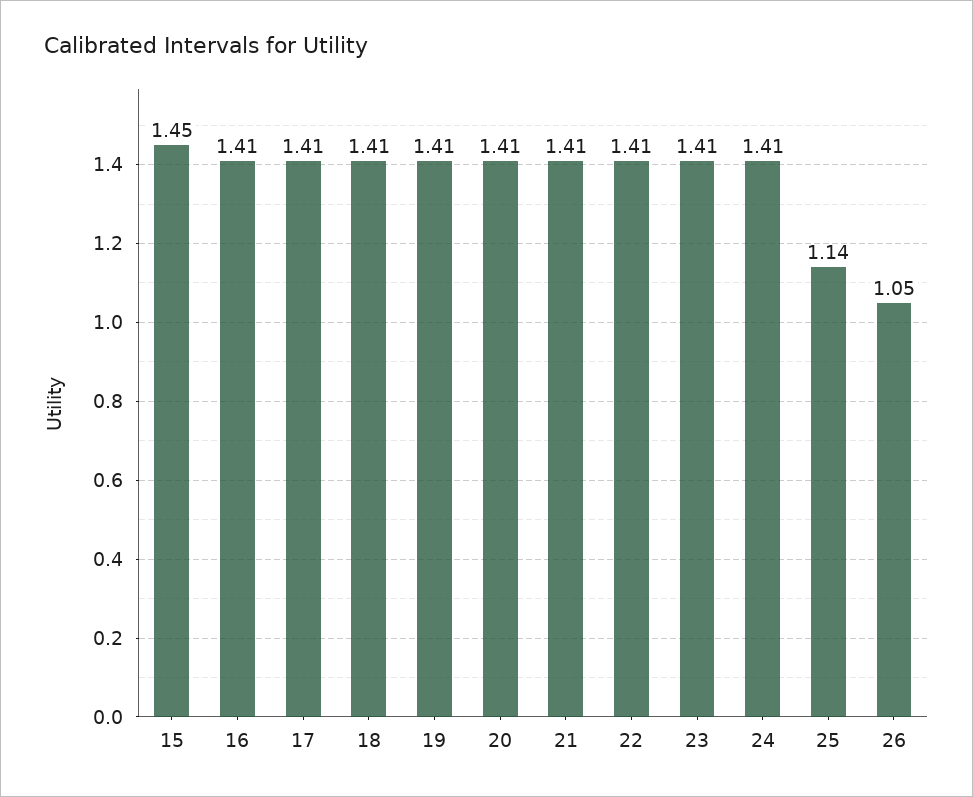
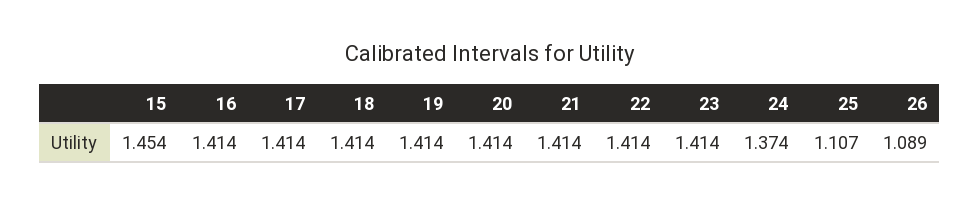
  {
    "15": 1.454,
    "16": 1.414,
    "17": 1.414,
    "18": 1.414,
    "19": 1.414,
    "20": 1.414,
    "21": 1.414,
    "22": 1.414,
    "23": 1.414,
-   "24": 1.41,
+   "24": 1.374,
-   "25": 1.14,
+   "25": 1.107,
-   "26": 1.05
+   "26": 1.089
  }

